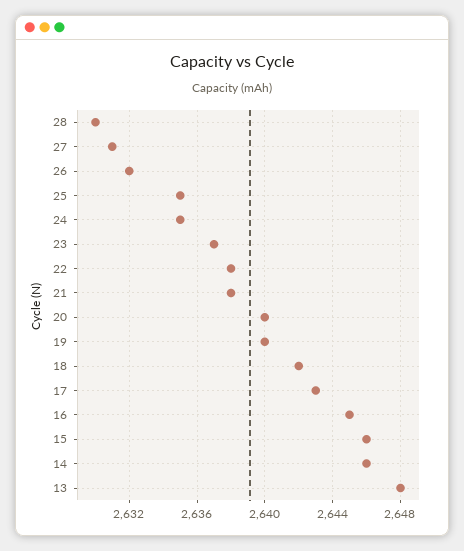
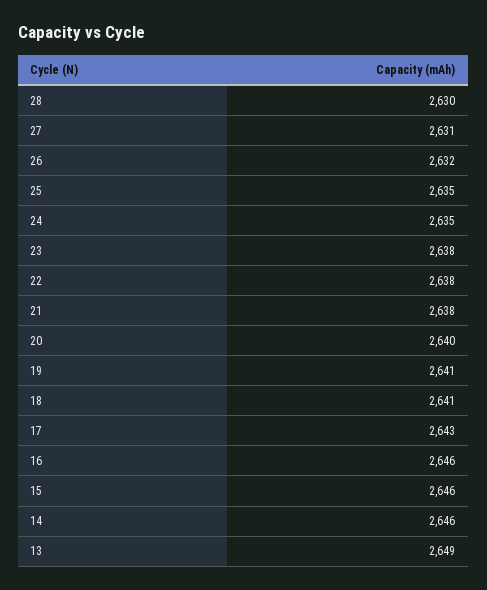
  {
    "28": 2630,
    "27": 2631,
    "26": 2632,
    "25": 2635,
    "24": 2635,
-   "23": 2637,
+   "23": 2638,
    "22": 2638,
    "21": 2638,
    "20": 2640,
-   "19": 2640,
+   "19": 2641,
-   "18": 2642,
+   "18": 2641,
    "17": 2643,
-   "16": 2645,
+   "16": 2646,
    "15": 2646,
    "14": 2646,
-   "13": 2648
+   "13": 2649
  }

